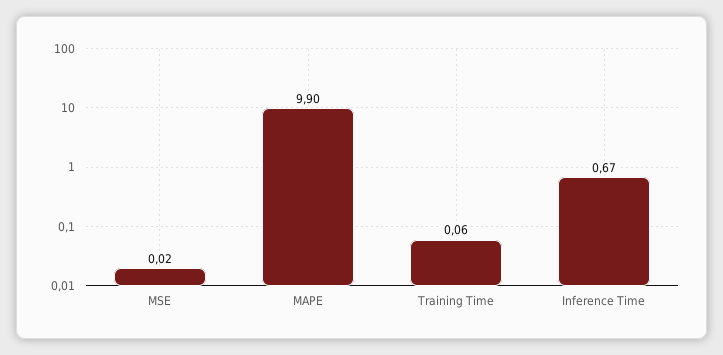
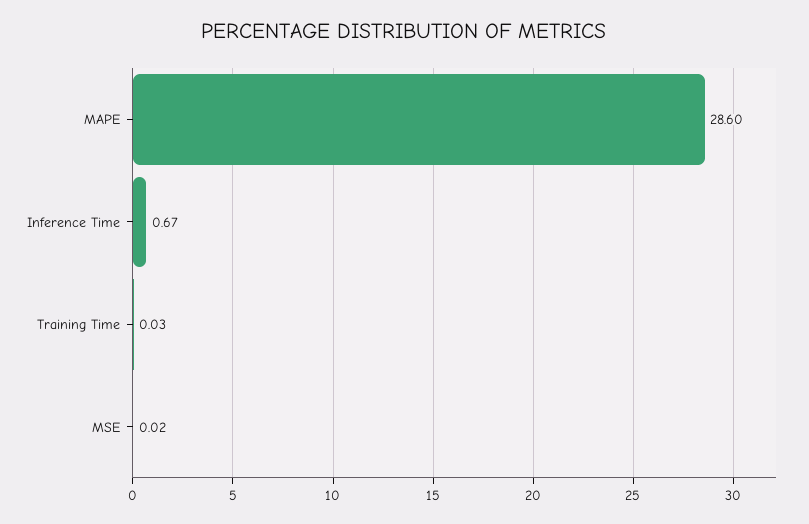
  {
    "MSE": 0.02,
-   "MAPE": 9.9,
+   "MAPE": 28.6,
-   "Training Time": 0.06,
+   "Training Time": 0.03,
    "Inference Time": 0.67
  }

